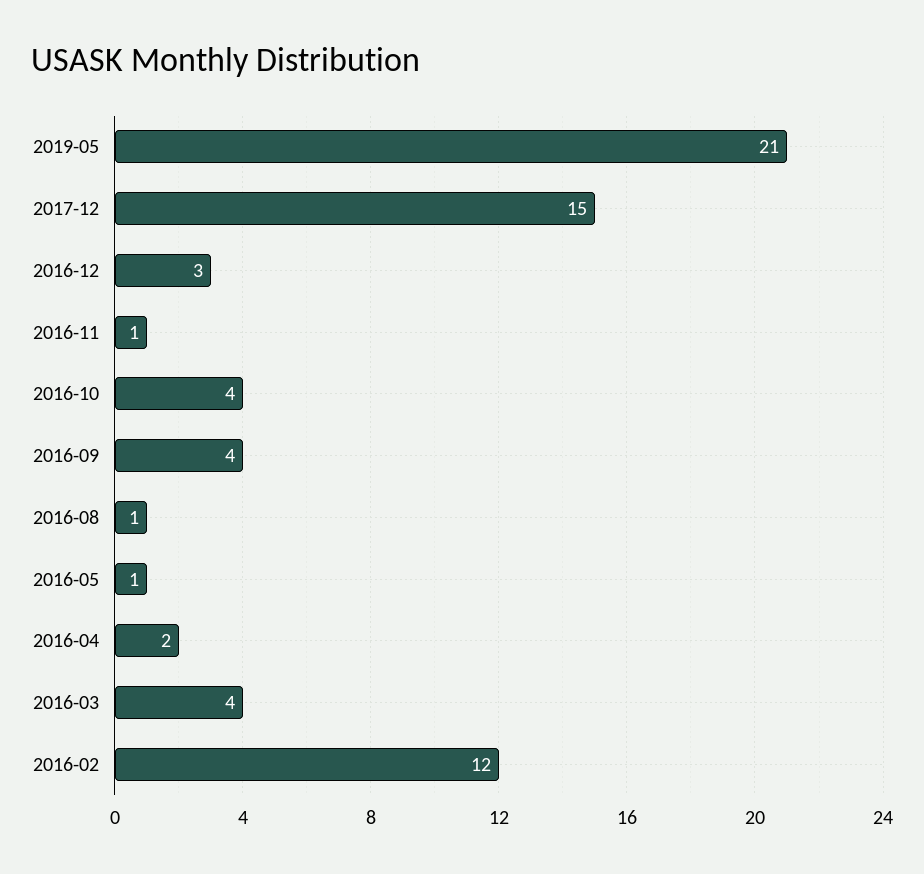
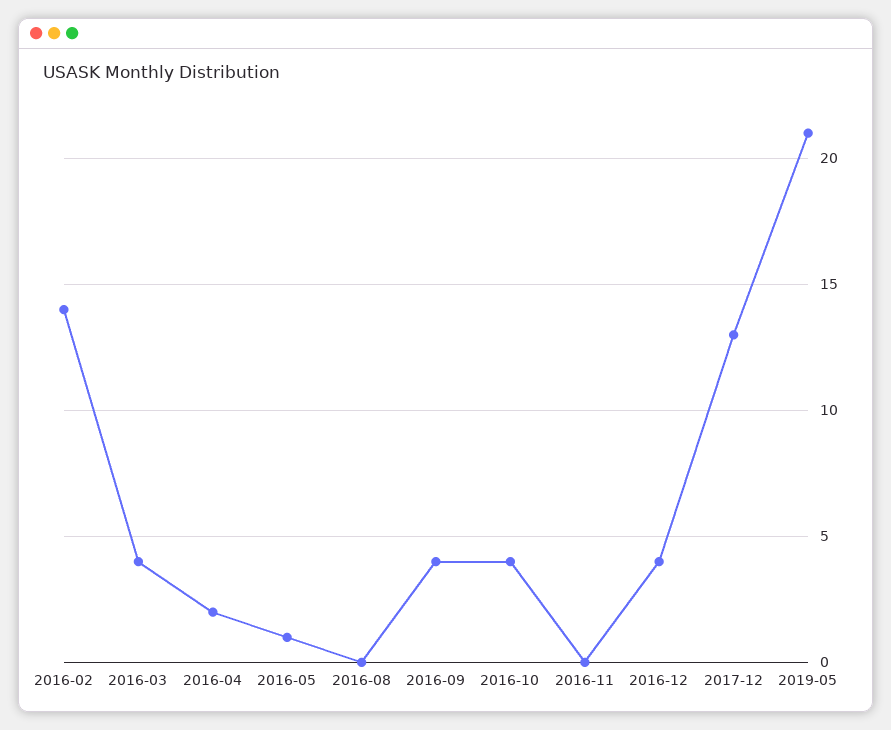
  {
    "2019-05": 21,
-   "2017-12": 15,
+   "2017-12": 13,
-   "2016-12": 3,
+   "2016-12": 4,
-   "2016-11": 1,
+   "2016-11": 0,
    "2016-10": 4,
    "2016-09": 4,
-   "2016-08": 1,
+   "2016-08": 0,
    "2016-05": 1,
    "2016-04": 2,
    "2016-03": 4,
-   "2016-02": 12
+   "2016-02": 14
  }

